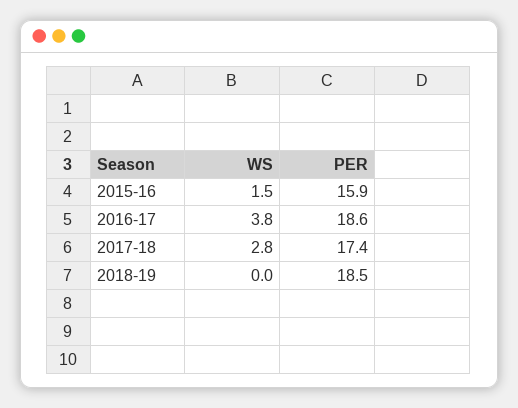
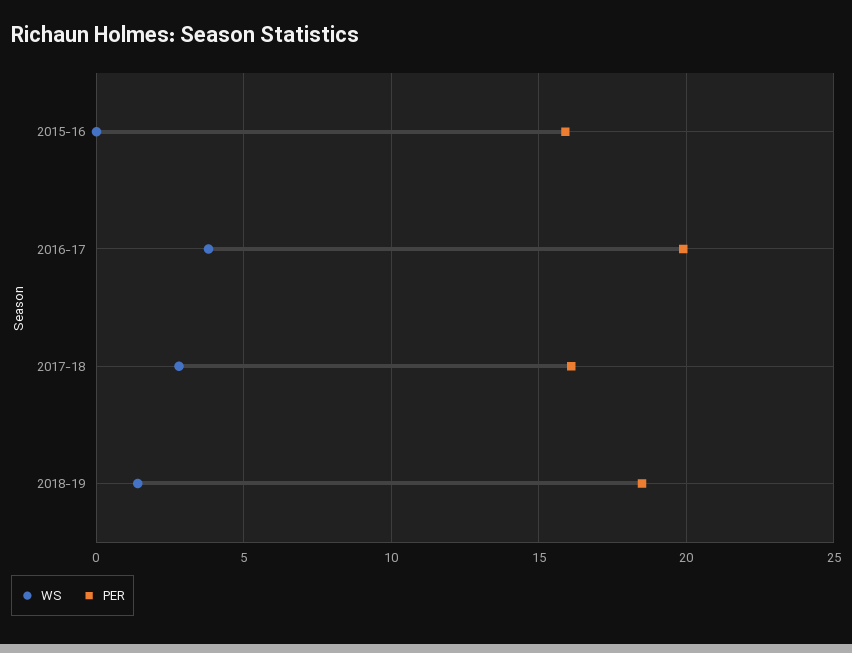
  {
    "WS": {
-     "2015-16": 1.5,
+     "2015-16": 0,
      "2016-17": 3.8,
      "2017-18": 2.8,
-     "2018-19": 0
+     "2018-19": 1.5
    },
    "PER": {
      "2015-16": 15.9,
-     "2016-17": 18.6,
+     "2016-17": 20,
-     "2017-18": 17.4,
+     "2017-18": 16,
      "2018-19": 18.5
    }
  }

